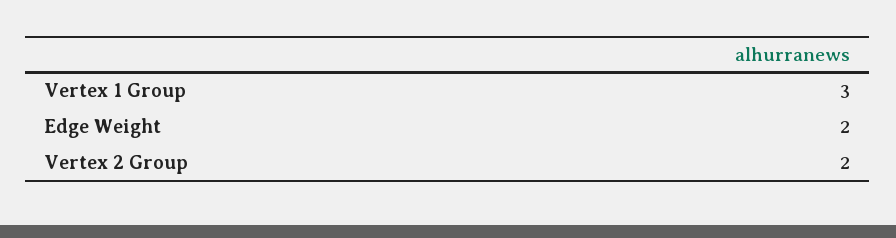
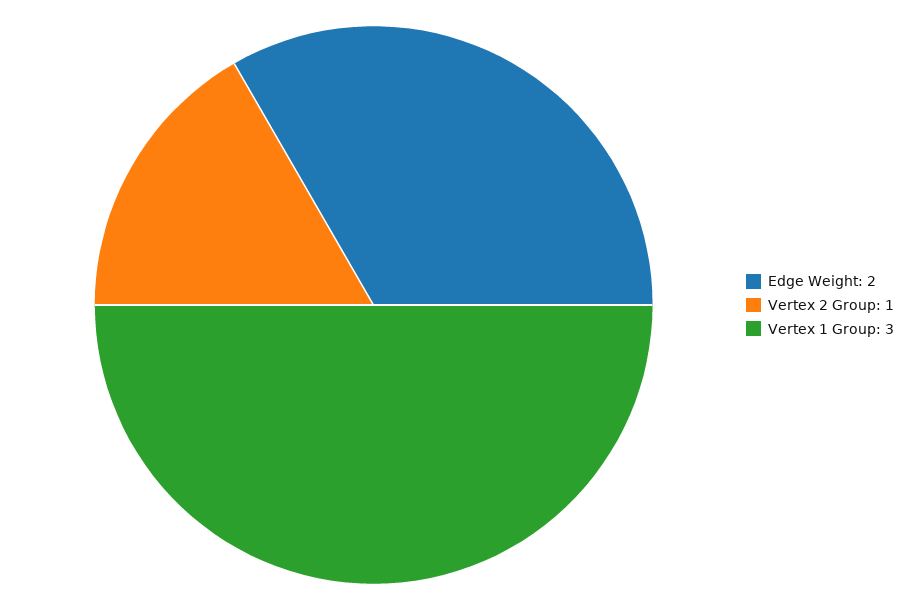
  {
    "Vertex 1 Group": 3,
    "Edge Weight": 2,
-   "Vertex 2 Group": 2
+   "Vertex 2 Group": 1
  }

